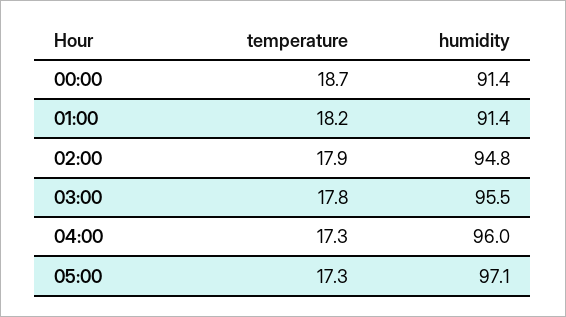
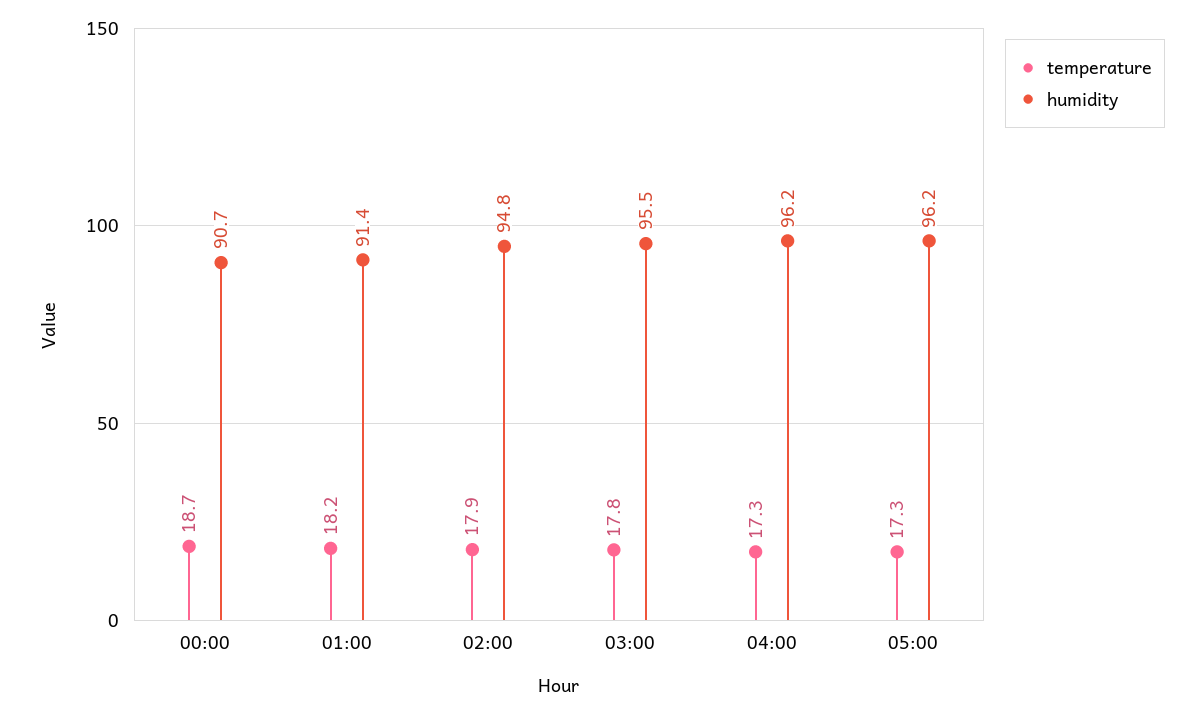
  {
    "temperature": {
      "00:00": 18.7,
      "01:00": 18.2,
      "02:00": 17.9,
      "03:00": 17.8,
      "04:00": 17.3,
      "05:00": 17.3
    },
    "humidity": {
-     "00:00": 91.4,
+     "00:00": 90.7,
      "01:00": 91.4,
      "02:00": 94.8,
      "03:00": 95.5,
-     "04:00": 96,
+     "04:00": 96.2,
-     "05:00": 97.1
+     "05:00": 96.2
    }
  }

